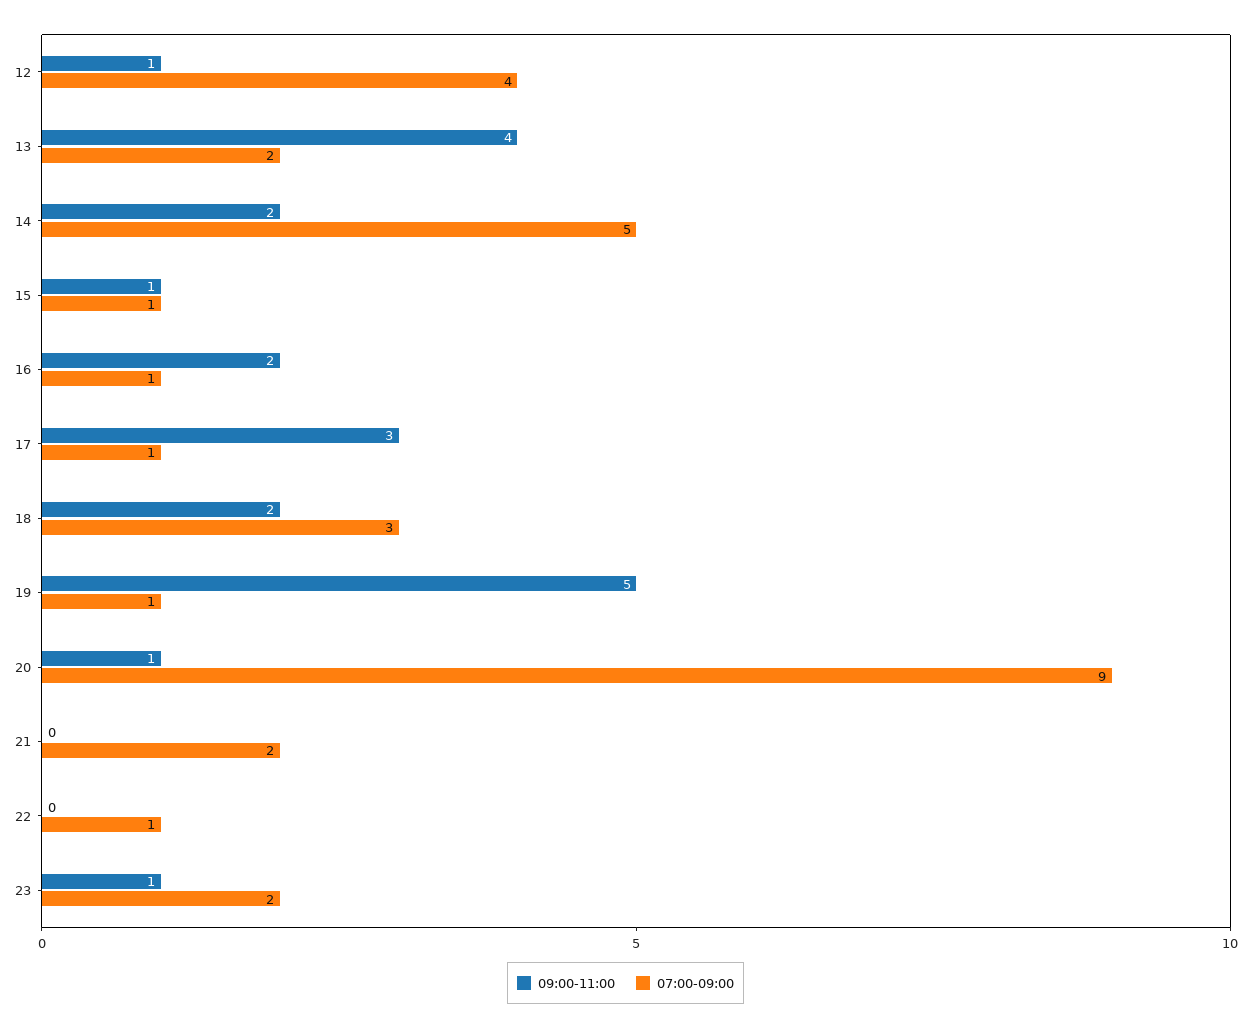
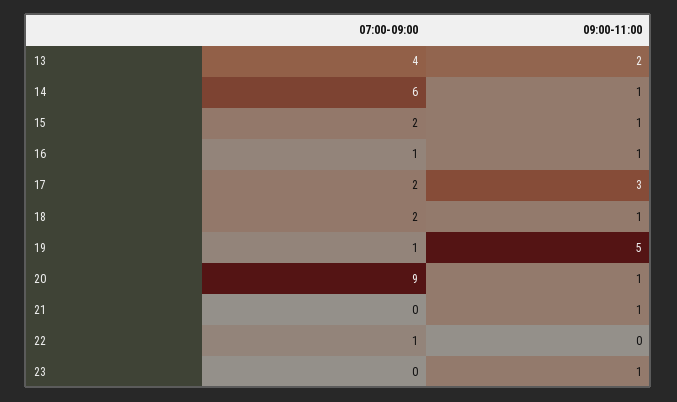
  {
    "09:00-11:00": {
-     "12": 1,
-     "13": 4,
+     "13": 2,
-     "14": 2,
+     "14": 1,
      "15": 1,
-     "16": 2,
+     "16": 1,
      "17": 3,
-     "18": 2,
+     "18": 1,
      "19": 5,
      "20": 1,
-     "21": 0,
+     "21": 1,
      "22": 0,
      "23": 1
    },
    "07:00-09:00": {
-     "12": 4,
-     "13": 2,
+     "13": 4,
-     "14": 5,
+     "14": 6,
-     "15": 1,
+     "15": 2,
      "16": 1,
-     "17": 1,
+     "17": 2,
-     "18": 3,
+     "18": 2,
      "19": 1,
      "20": 9,
-     "21": 2,
+     "21": 0,
      "22": 1,
-     "23": 2
+     "23": 0
    }
  }

